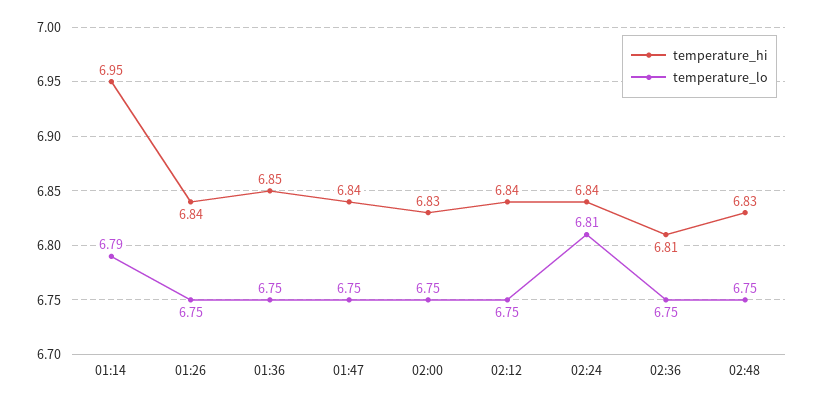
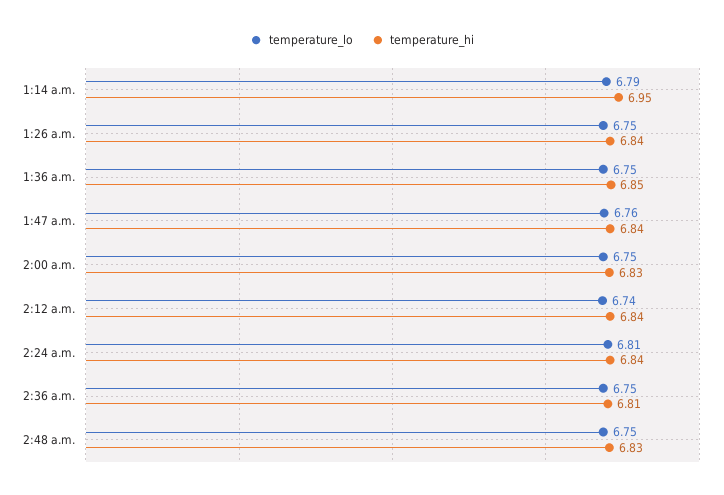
  {
    "temperature_hi": {
      "01:14": 6.95,
      "01:26": 6.84,
      "01:36": 6.85,
      "01:47": 6.84,
      "02:00": 6.83,
      "02:12": 6.84,
      "02:24": 6.84,
      "02:36": 6.81,
      "02:48": 6.83
    },
    "temperature_lo": {
      "01:14": 6.79,
      "01:26": 6.75,
      "01:36": 6.75,
-     "01:47": 6.75,
+     "01:47": 6.76,
      "02:00": 6.75,
-     "02:12": 6.75,
+     "02:12": 6.74,
      "02:24": 6.81,
      "02:36": 6.75,
      "02:48": 6.75
    }
  }

